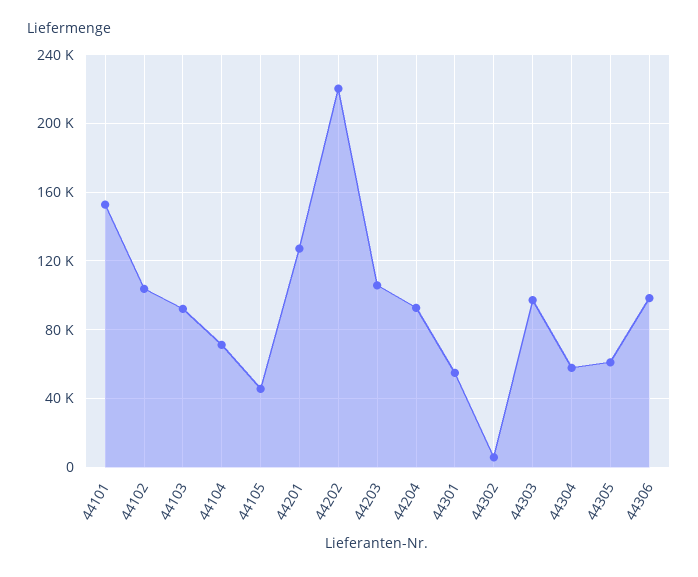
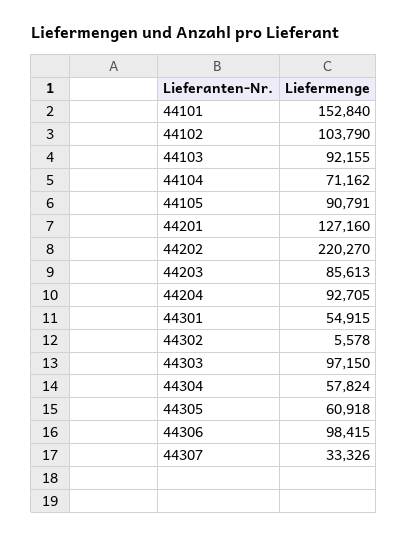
  {
    "44101": 152840,
    "44102": 103790,
    "44103": 92155,
    "44104": 71162,
-   "44105": 45000,
+   "44105": 90791,
    "44201": 127160,
    "44202": 220270,
-   "44203": 105000,
+   "44203": 85613,
    "44204": 92705,
    "44301": 54915,
    "44302": 5578,
    "44303": 97150,
    "44304": 57824,
    "44305": 60918,
-   "44306": 98415
+   "44306": 98415,
+   "44307": 33326
  }

